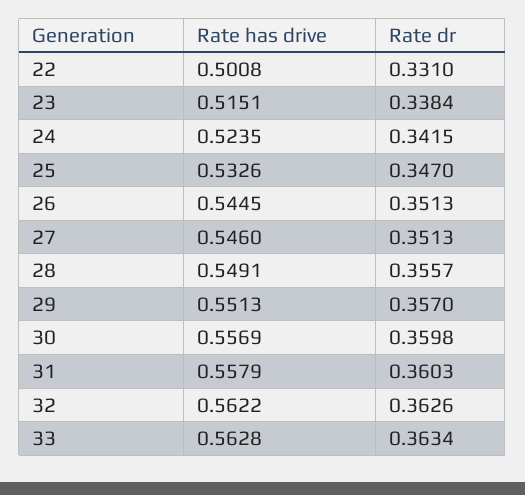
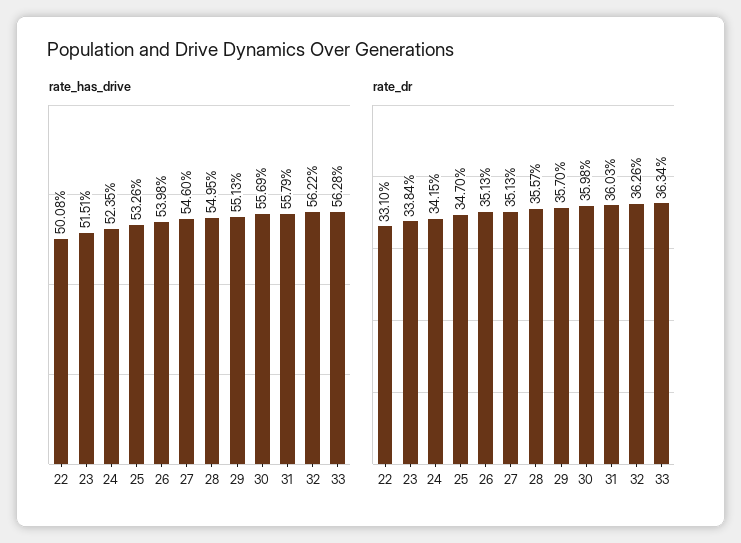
  {
    "Rate has drive": {
      "22": 0.5008,
      "23": 0.5151,
      "24": 0.5235,
      "25": 0.5326,
-     "26": 0.5445,
+     "26": 0.5398,
      "27": 0.546,
-     "28": 0.5491,
+     "28": 0.5495,
      "29": 0.5513,
      "30": 0.5569,
      "31": 0.5579,
      "32": 0.5622,
      "33": 0.5628
    },
    "Rate dr": {
      "22": 0.331,
      "23": 0.3384,
      "24": 0.3415,
      "25": 0.347,
      "26": 0.3513,
      "27": 0.3513,
      "28": 0.3557,
      "29": 0.357,
      "30": 0.3598,
      "31": 0.3603,
      "32": 0.3626,
      "33": 0.3634
    }
  }

